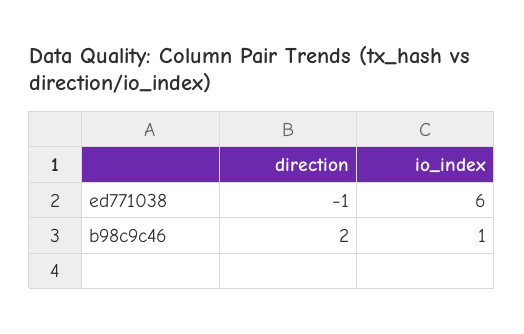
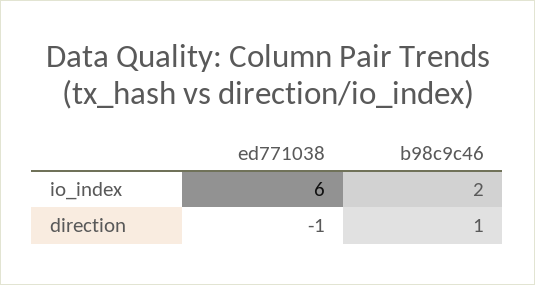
  {
    "direction": {
      "ed771038": -1,
-     "b98c9c46": 2
+     "b98c9c46": 1
    },
    "io_index": {
      "ed771038": 6,
-     "b98c9c46": 1
+     "b98c9c46": 2
    }
  }

